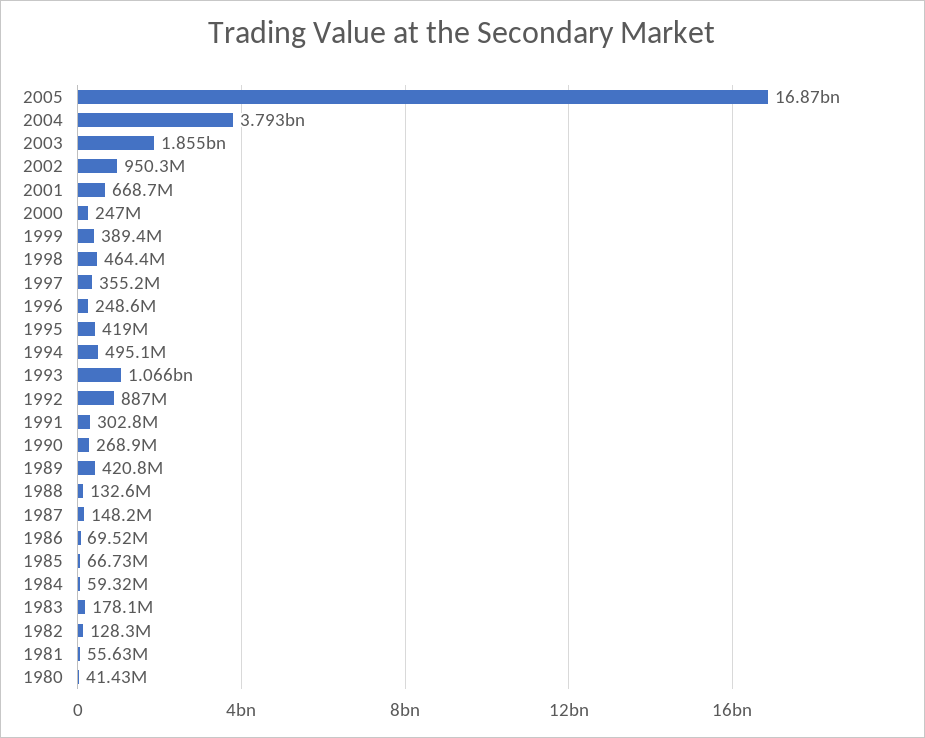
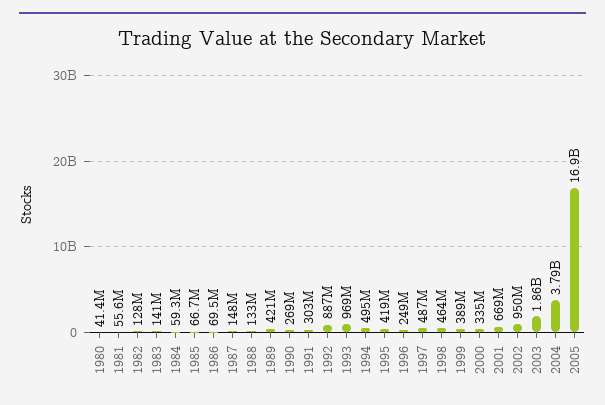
  {
    "2005": 16870000000,
    "2004": 3793000000,
    "2003": 1855000000,
    "2002": 950300000,
    "2001": 668700000,
-   "2000": 247000000,
+   "2000": 335000000,
    "1999": 389400000,
    "1998": 464400000,
-   "1997": 355200000,
+   "1997": 487000000,
    "1996": 248600000,
    "1995": 419000000,
    "1994": 495100000,
-   "1993": 1066000000,
+   "1993": 969000000,
    "1992": 887000000,
    "1991": 302800000,
    "1990": 268900000,
    "1989": 420800000,
    "1988": 132600000,
    "1987": 148200000,
    "1986": 69520000,
    "1985": 66730000,
    "1984": 59320000,
-   "1983": 178100000,
+   "1983": 141000000,
    "1982": 128300000,
    "1981": 55630000,
    "1980": 41430000
  }

